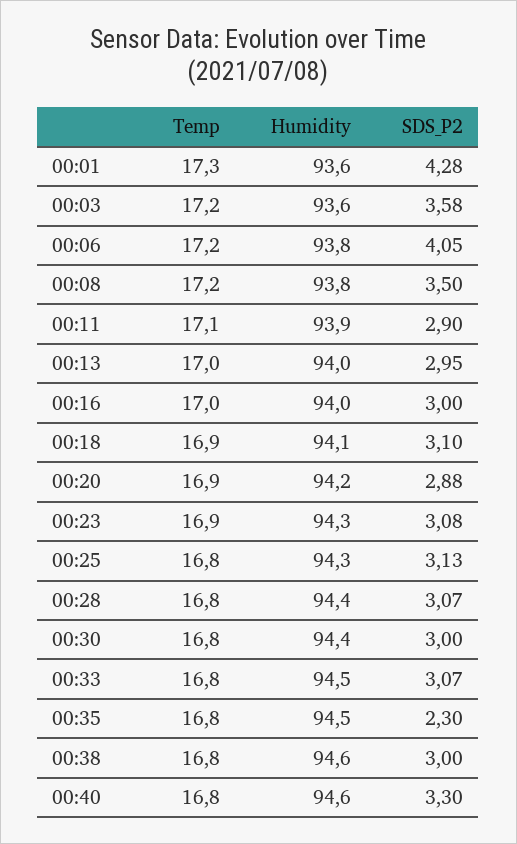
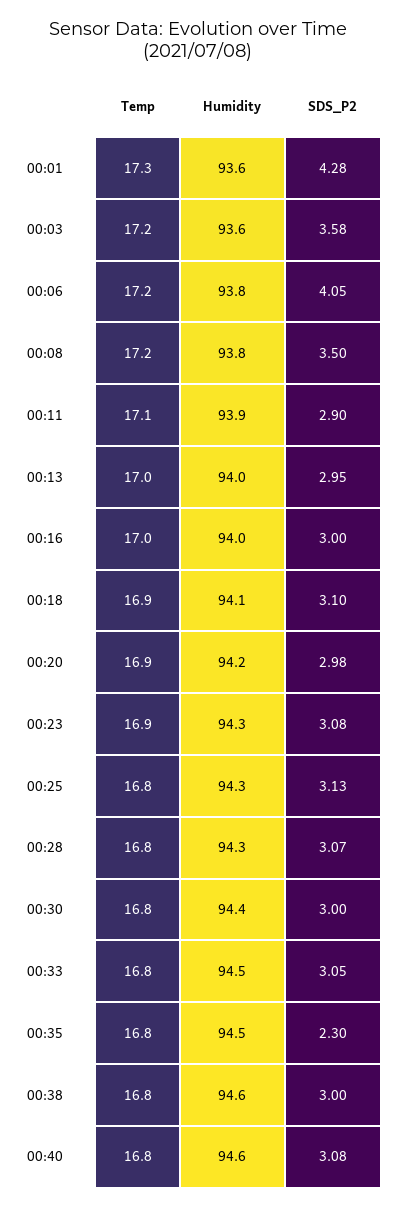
  {
    "Temp": {
      "00:01": 17.3,
      "00:03": 17.2,
      "00:06": 17.2,
      "00:08": 17.2,
      "00:11": 17.1,
      "00:13": 17,
      "00:16": 17,
      "00:18": 16.9,
      "00:20": 16.9,
      "00:23": 16.9,
      "00:25": 16.8,
      "00:28": 16.8,
      "00:30": 16.8,
      "00:33": 16.8,
      "00:35": 16.8,
      "00:38": 16.8,
      "00:40": 16.8
    },
    "Humidity": {
      "00:01": 93.6,
      "00:03": 93.6,
      "00:06": 93.8,
      "00:08": 93.8,
      "00:11": 93.9,
      "00:13": 94,
      "00:16": 94,
      "00:18": 94.1,
      "00:20": 94.2,
      "00:23": 94.3,
      "00:25": 94.3,
-     "00:28": 94.4,
+     "00:28": 94.3,
      "00:30": 94.4,
      "00:33": 94.5,
      "00:35": 94.5,
      "00:38": 94.6,
      "00:40": 94.6
    },
    "SDS_P2": {
      "00:01": 4.28,
      "00:03": 3.58,
      "00:06": 4.05,
      "00:08": 3.5,
      "00:11": 2.9,
      "00:13": 2.95,
      "00:16": 3,
      "00:18": 3.1,
-     "00:20": 2.88,
+     "00:20": 2.98,
      "00:23": 3.08,
      "00:25": 3.13,
      "00:28": 3.07,
      "00:30": 3,
-     "00:33": 3.07,
+     "00:33": 3.05,
      "00:35": 2.3,
      "00:38": 3,
-     "00:40": 3.3
+     "00:40": 3.08
    }
  }

